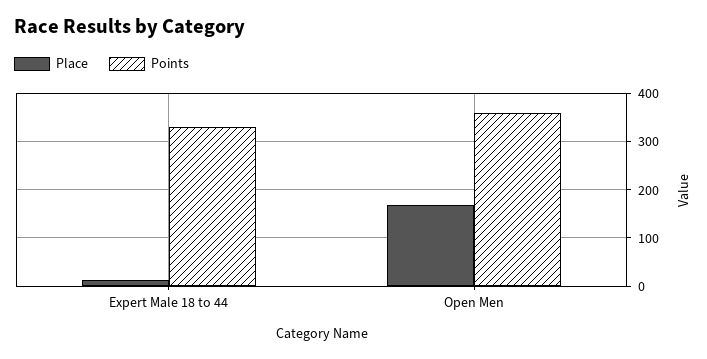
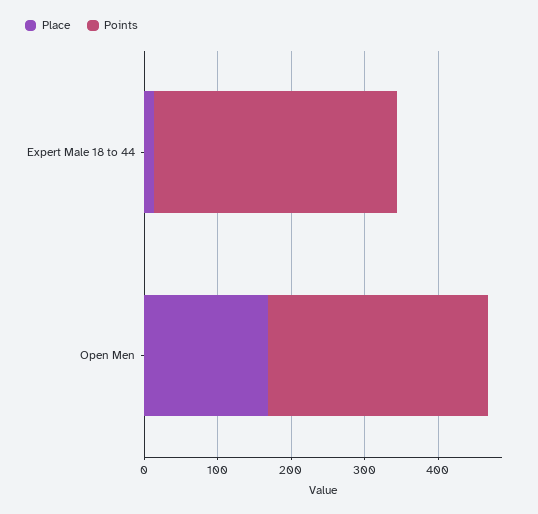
  {
    "Place": {
      "Expert Male 18 to 44": 20,
      "Open Men": 160
    },
    "Points": {
      "Expert Male 18 to 44": 340,
-     "Open Men": 360
+     "Open Men": 300
    }
  }

